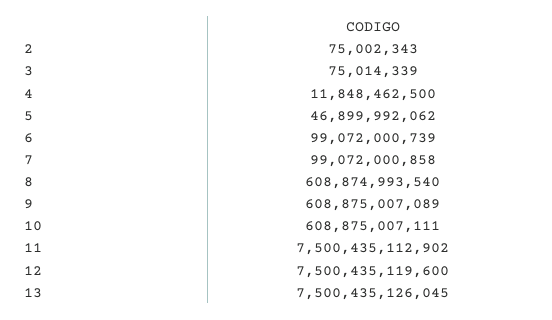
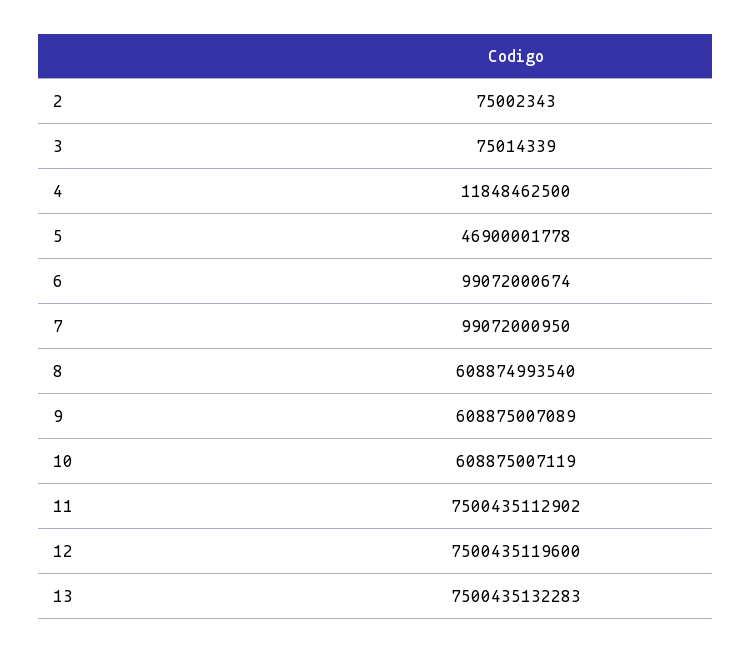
  {
    "2": 75002343,
    "3": 75014339,
    "4": 11848462500,
-   "5": 46899992062,
+   "5": 46900001778,
-   "6": 99072000739,
+   "6": 99072000674,
-   "7": 99072000858,
+   "7": 99072000950,
    "8": 608874993540,
    "9": 608875007089,
-   "10": 608875007111,
+   "10": 608875007119,
    "11": 7500435112902,
    "12": 7500435119600,
-   "13": 7500435126045
+   "13": 7500435132283
  }

